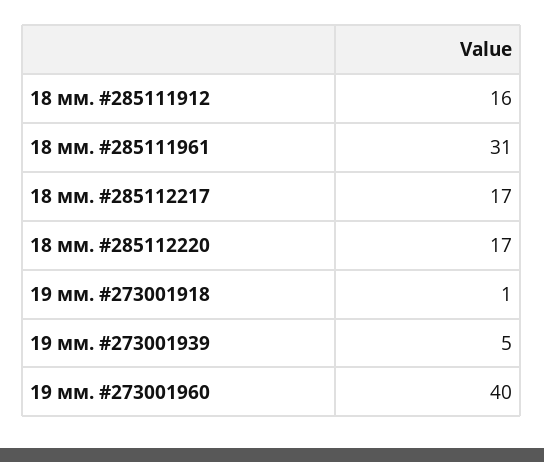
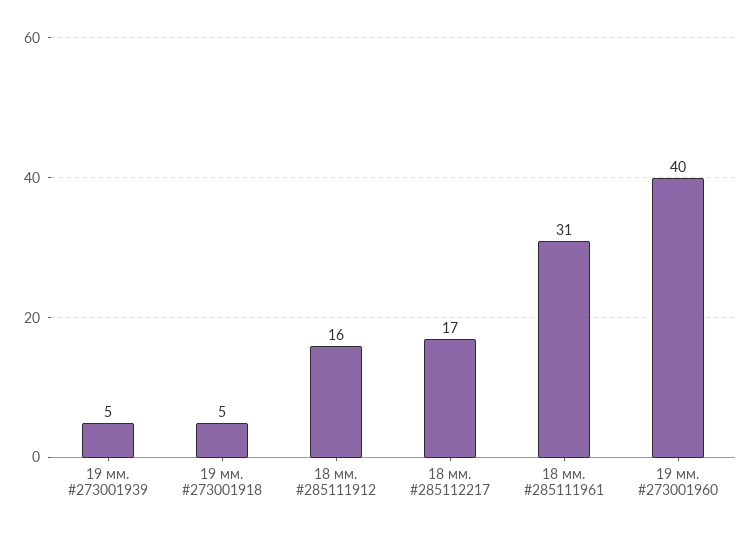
  {
    "18 мм. #285111912": 16,
    "18 мм. #285111961": 31,
    "18 мм. #285112217": 17,
-   "18 мм. #285112220": 17,
-   "19 мм. #273001918": 1,
+   "19 мм. #273001918": 5,
    "19 мм. #273001939": 5,
    "19 мм. #273001960": 40
  }

